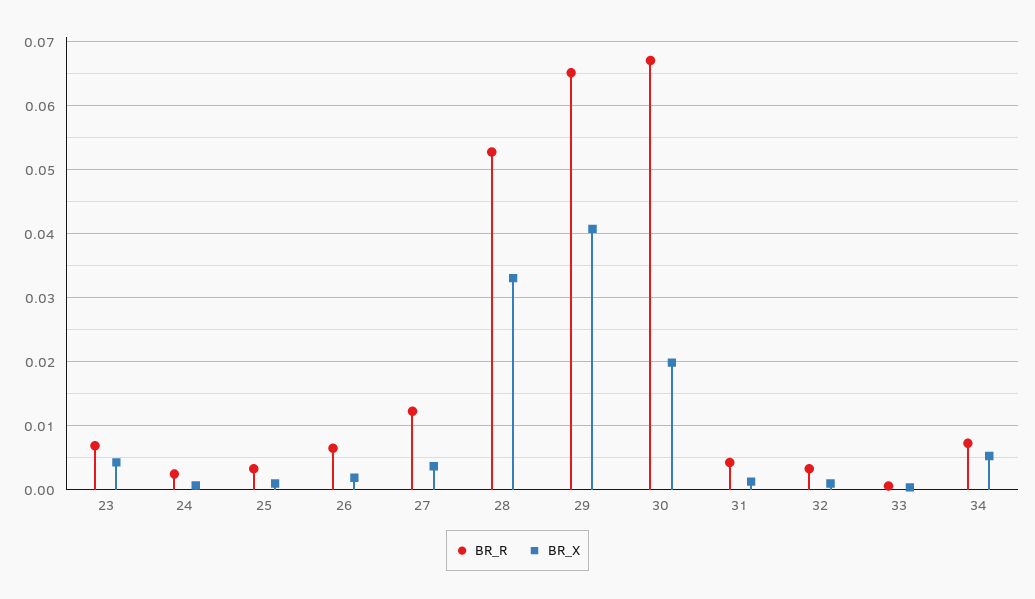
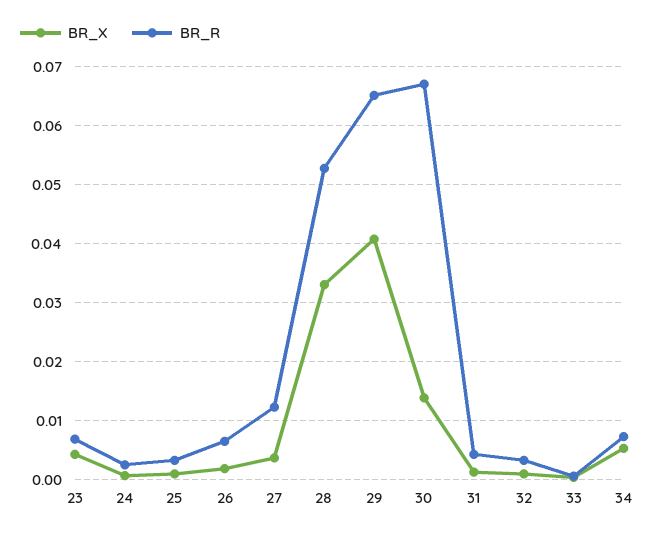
  {
    "BR_R": {
      "23": 0.007,
      "24": 0.003,
      "25": 0.003,
      "26": 0.007,
      "27": 0.012,
      "28": 0.053,
      "29": 0.065,
      "30": 0.067,
      "31": 0.004,
      "32": 0.003,
      "33": 0.001,
      "34": 0.007
    },
    "BR_X": {
      "23": 0.004,
      "24": 0.001,
      "25": 0.001,
      "26": 0.002,
      "27": 0.004,
      "28": 0.033,
      "29": 0.041,
-     "30": 0.02,
+     "30": 0.014,
      "31": 0.001,
      "32": 0.001,
      "33": 0,
      "34": 0.005
    }
  }

